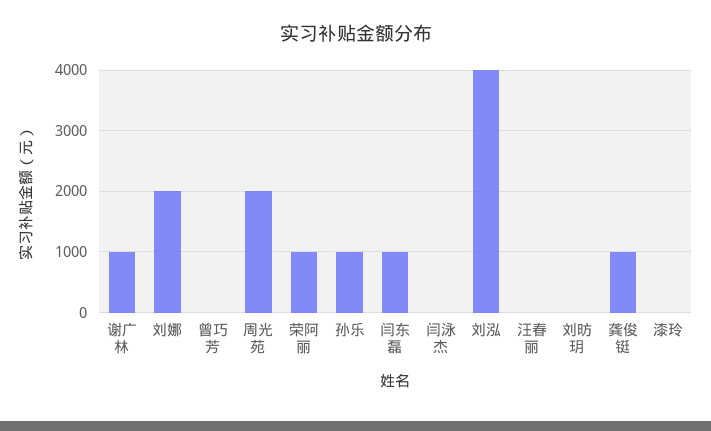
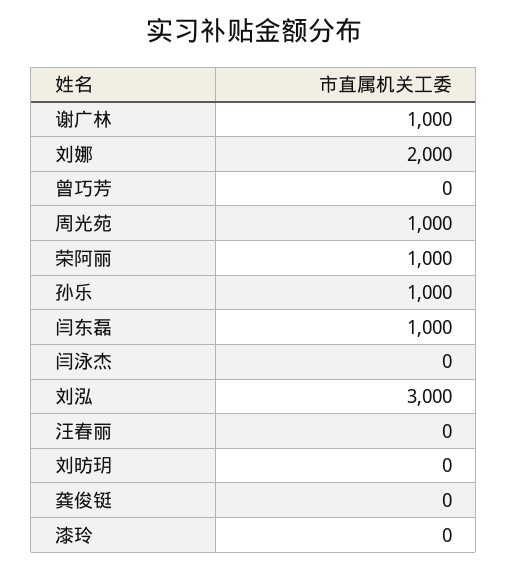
  {
    "谢广林": 1000,
    "刘娜": 2000,
    "曾巧芳": 0,
-   "周光苑": 2000,
+   "周光苑": 1000,
    "荣阿丽": 1000,
    "孙乐": 1000,
    "闫东磊": 1000,
    "闫泳杰": 0,
-   "刘泓": 4000,
+   "刘泓": 3000,
    "汪春丽": 0,
    "刘昉玥": 0,
-   "龚俊铤": 1000,
+   "龚俊铤": 0,
    "漆玲": 0
  }

